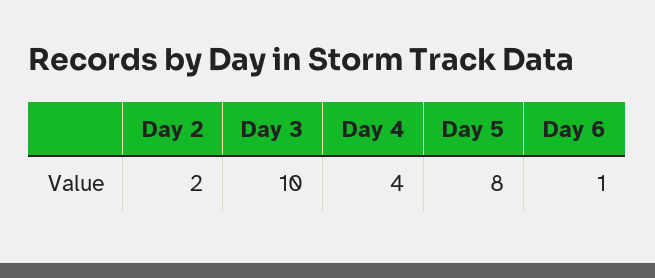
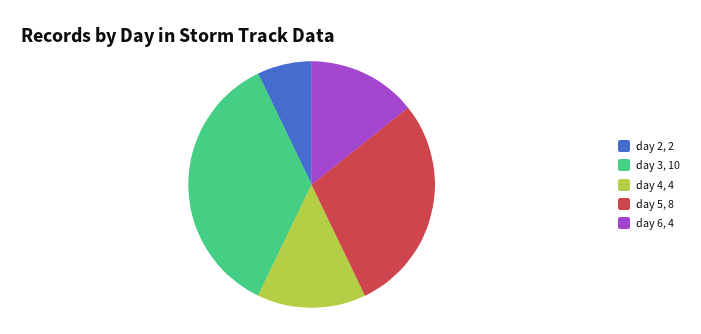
  {
    "Day 2": 2,
    "Day 3": 10,
    "Day 4": 4,
    "Day 5": 8,
-   "Day 6": 1
+   "Day 6": 4
  }

